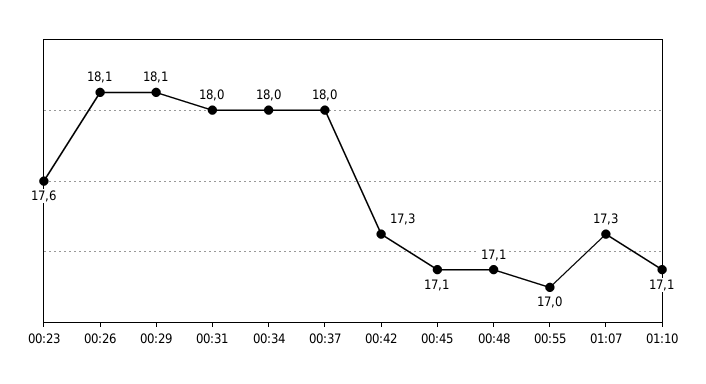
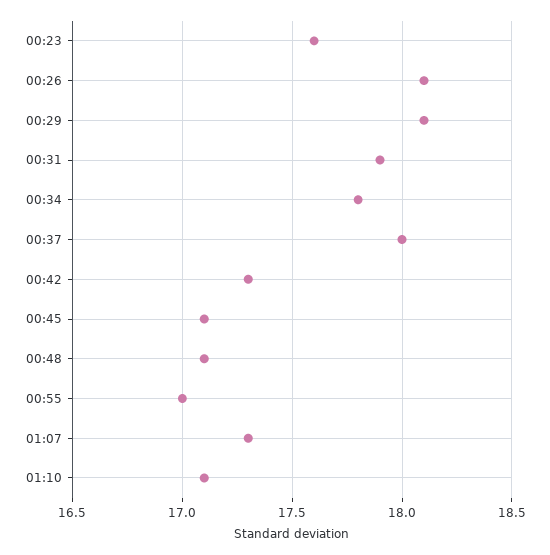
  {
    "00:23": 17.6,
    "00:26": 18.1,
    "00:29": 18.1,
-   "00:31": 18,
+   "00:31": 17.9,
-   "00:34": 18,
+   "00:34": 17.8,
    "00:37": 18,
    "00:42": 17.3,
    "00:45": 17.1,
    "00:48": 17.1,
    "00:55": 17,
    "01:07": 17.3,
    "01:10": 17.1
  }

